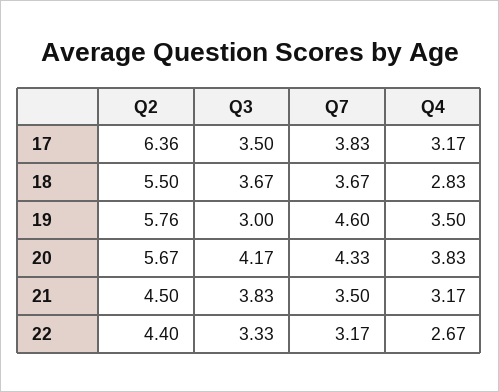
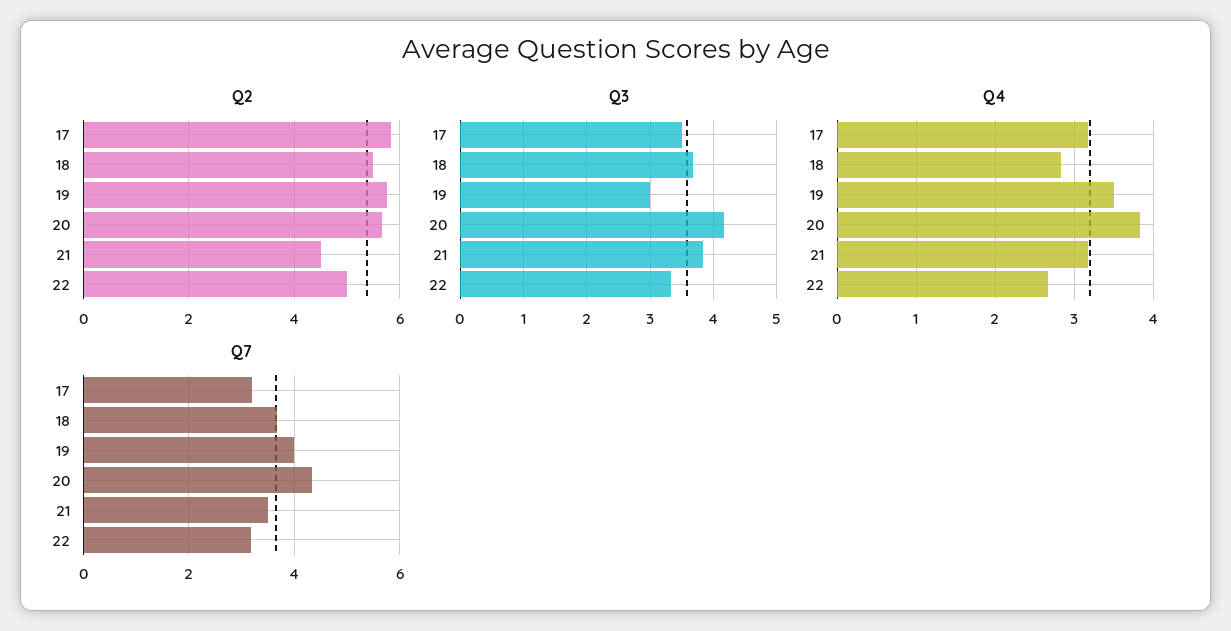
  {
    "Q2": {
-     "17": 6.36,
+     "17": 5.8,
      "18": 5.5,
      "19": 5.76,
      "20": 5.67,
      "21": 4.5,
-     "22": 4.4
+     "22": 5
    },
    "Q3": {
      "17": 3.5,
      "18": 3.67,
      "19": 3,
      "20": 4.17,
      "21": 3.83,
      "22": 3.33
    },
    "Q7": {
-     "17": 3.83,
+     "17": 3.2,
      "18": 3.67,
-     "19": 4.6,
+     "19": 4,
      "20": 4.33,
      "21": 3.5,
      "22": 3.17
    },
    "Q4": {
      "17": 3.17,
      "18": 2.83,
      "19": 3.5,
      "20": 3.83,
      "21": 3.17,
      "22": 2.67
    }
  }

